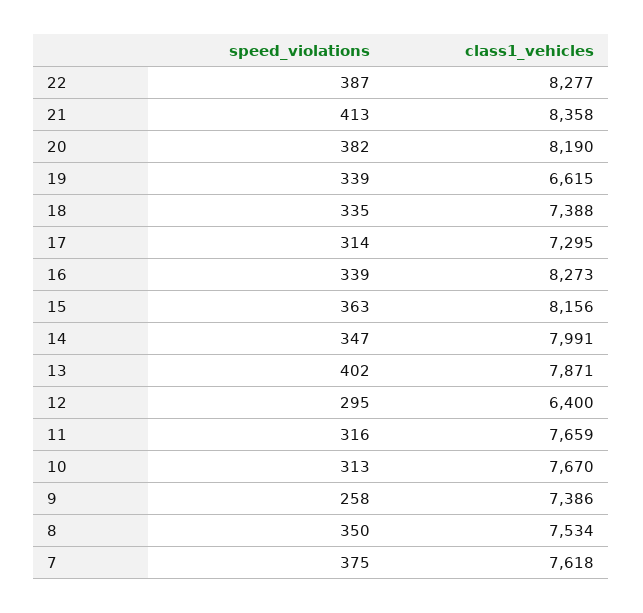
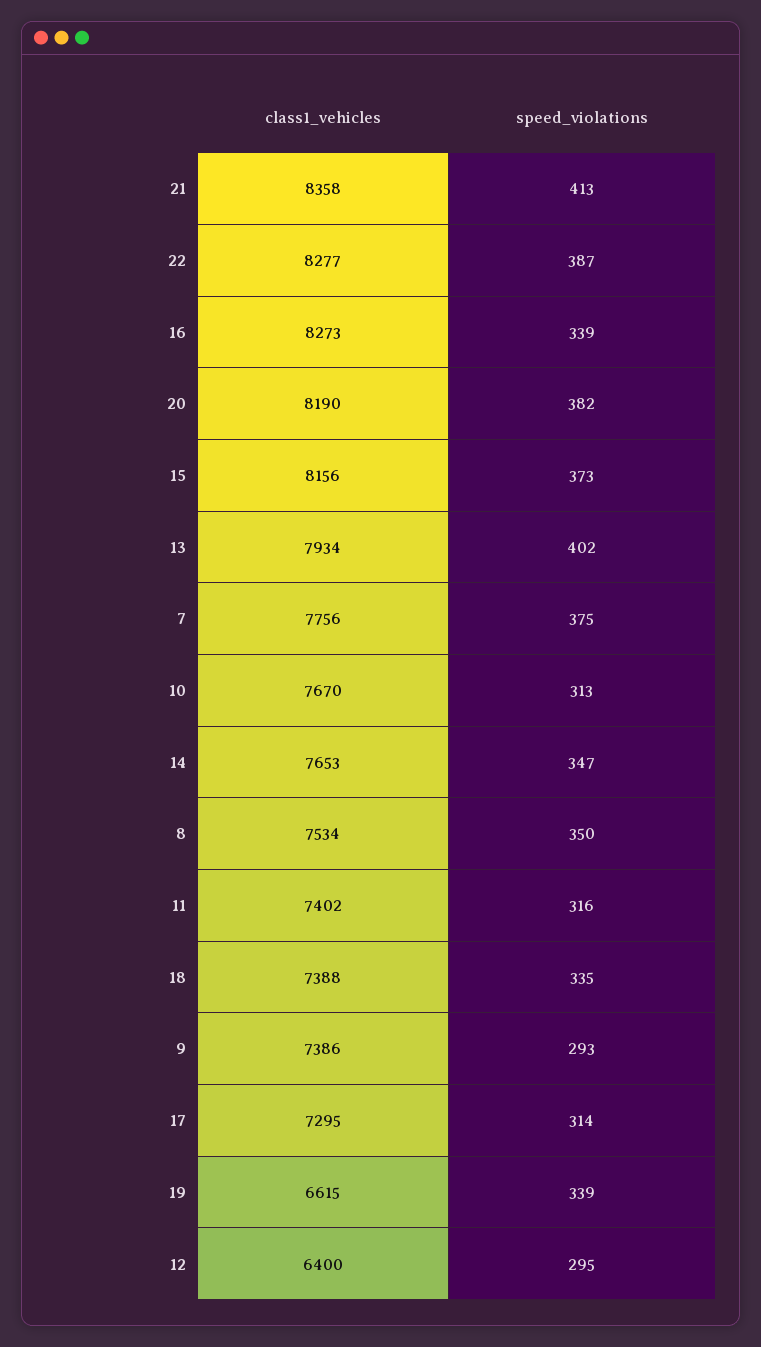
  {
    "speed_violations": {
      "22": 387,
      "21": 413,
      "20": 382,
      "19": 339,
      "18": 335,
      "17": 314,
      "16": 339,
-     "15": 363,
+     "15": 373,
      "14": 347,
      "13": 402,
      "12": 295,
      "11": 316,
      "10": 313,
-     "9": 258,
+     "9": 293,
      "8": 350,
      "7": 375
    },
    "class1_vehicles": {
      "22": 8277,
      "21": 8358,
      "20": 8190,
      "19": 6615,
      "18": 7388,
      "17": 7295,
      "16": 8273,
      "15": 8156,
-     "14": 7991,
+     "14": 7653,
-     "13": 7871,
+     "13": 7934,
      "12": 6400,
-     "11": 7659,
+     "11": 7402,
      "10": 7670,
      "9": 7386,
      "8": 7534,
-     "7": 7618
+     "7": 7756
    }
  }

